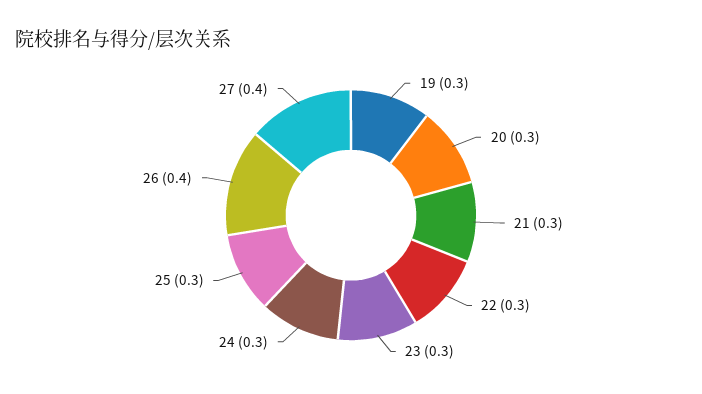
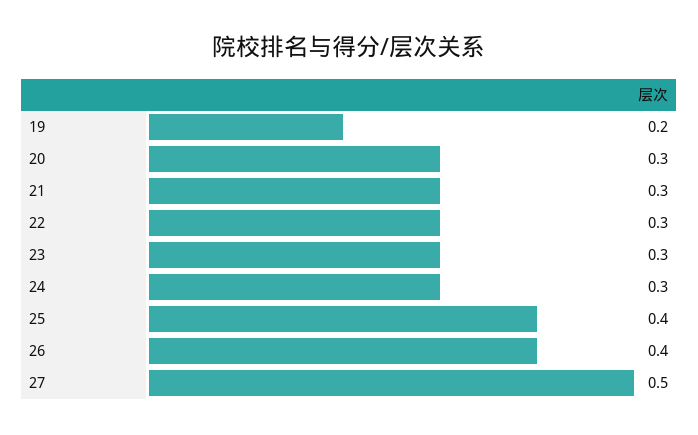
  {
-   "19": 0.3,
+   "19": 0.2,
    "20": 0.3,
    "21": 0.3,
    "22": 0.3,
    "23": 0.3,
    "24": 0.3,
-   "25": 0.3,
+   "25": 0.4,
    "26": 0.4,
-   "27": 0.4
+   "27": 0.5
  }

